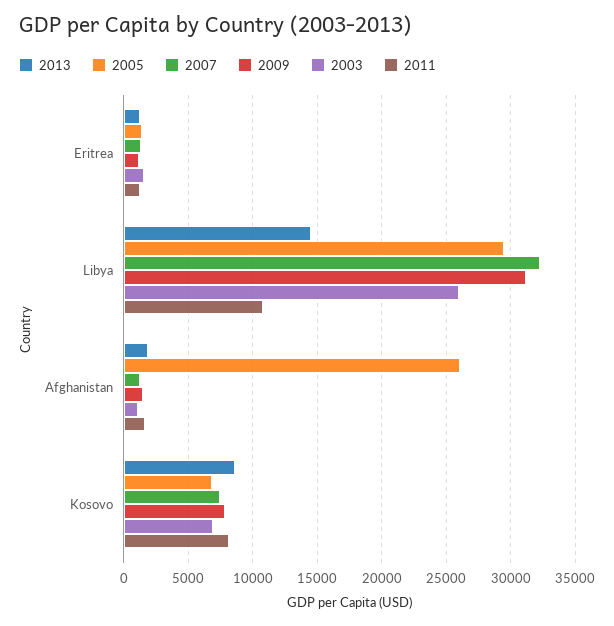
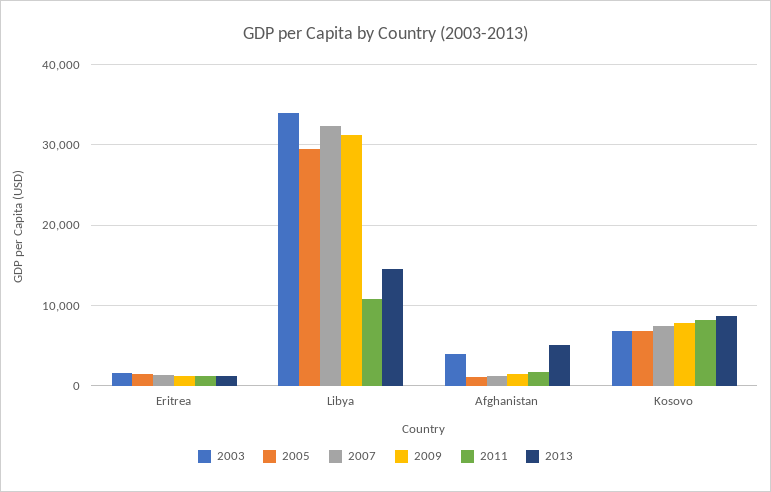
  {
    "2013": {
      "Eritrea": 1500,
      "Libya": 14500,
-     "Afghanistan": 2000,
+     "Afghanistan": 5000,
      "Kosovo": 8500
    },
    "2005": {
      "Eritrea": 1500,
      "Libya": 29500,
-     "Afghanistan": 26000,
+     "Afghanistan": 1000,
      "Kosovo": 7000
    },
    "2007": {
      "Eritrea": 1500,
      "Libya": 32500,
      "Afghanistan": 1500,
      "Kosovo": 7500
    },
    "2009": {
      "Eritrea": 1000,
      "Libya": 31000,
      "Afghanistan": 1500,
      "Kosovo": 8000
    },
    "2003": {
      "Eritrea": 1500,
-     "Libya": 26000,
+     "Libya": 34000,
-     "Afghanistan": 1000,
+     "Afghanistan": 4000,
      "Kosovo": 7000
    },
    "2011": {
      "Eritrea": 1000,
      "Libya": 11000,
      "Afghanistan": 1500,
      "Kosovo": 8000
    }
  }

